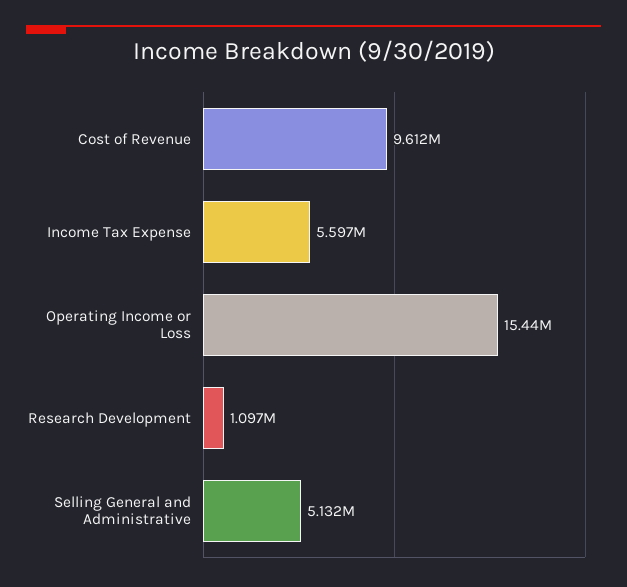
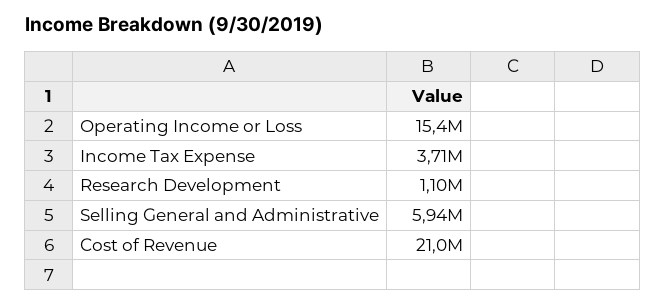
  {
-   "Cost of Revenue": 9612000,
+   "Cost of Revenue": 21000000,
-   "Income Tax Expense": 5597000,
+   "Income Tax Expense": 3710000,
    "Operating Income or Loss": 15440000,
    "Research Development": 1097000,
-   "Selling General and Administrative": 5132000
+   "Selling General and Administrative": 5940000
  }

